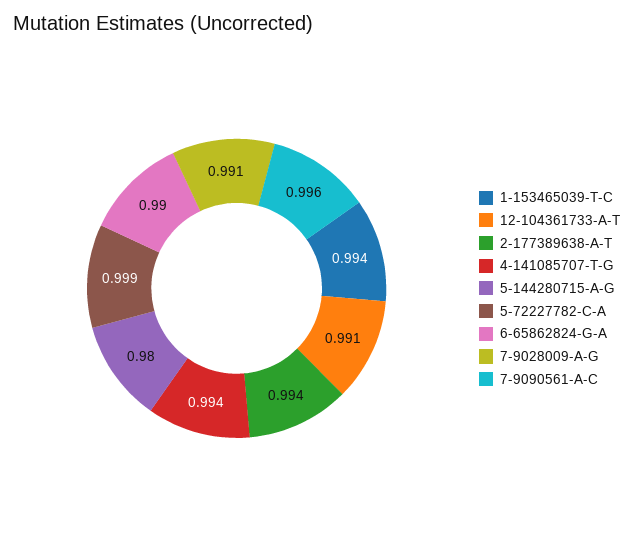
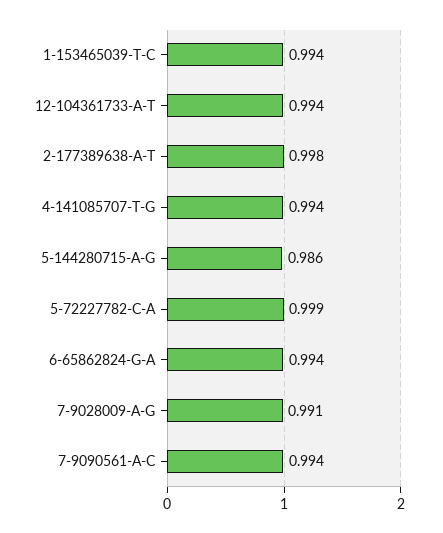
  {
    "1-153465039-T-C": 0.994,
-   "12-104361733-A-T": 0.991,
+   "12-104361733-A-T": 0.994,
-   "2-177389638-A-T": 0.994,
+   "2-177389638-A-T": 0.998,
    "4-141085707-T-G": 0.994,
-   "5-144280715-A-G": 0.98,
+   "5-144280715-A-G": 0.986,
    "5-72227782-C-A": 0.999,
-   "6-65862824-G-A": 0.99,
+   "6-65862824-G-A": 0.994,
    "7-9028009-A-G": 0.991,
-   "7-9090561-A-C": 0.996
+   "7-9090561-A-C": 0.994
  }

